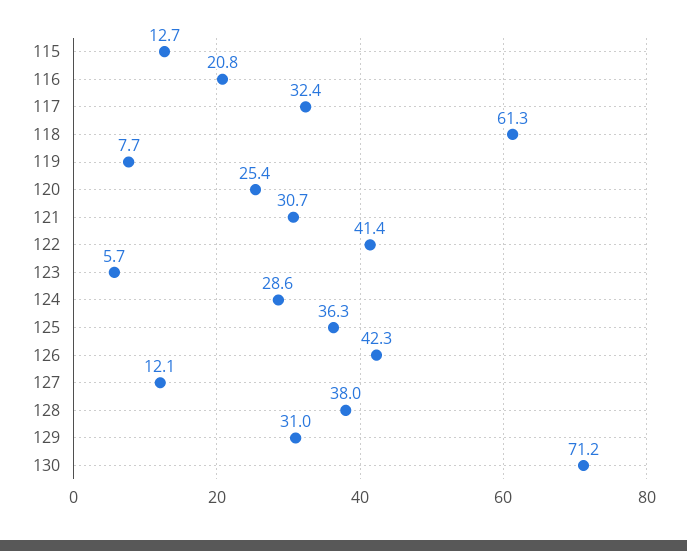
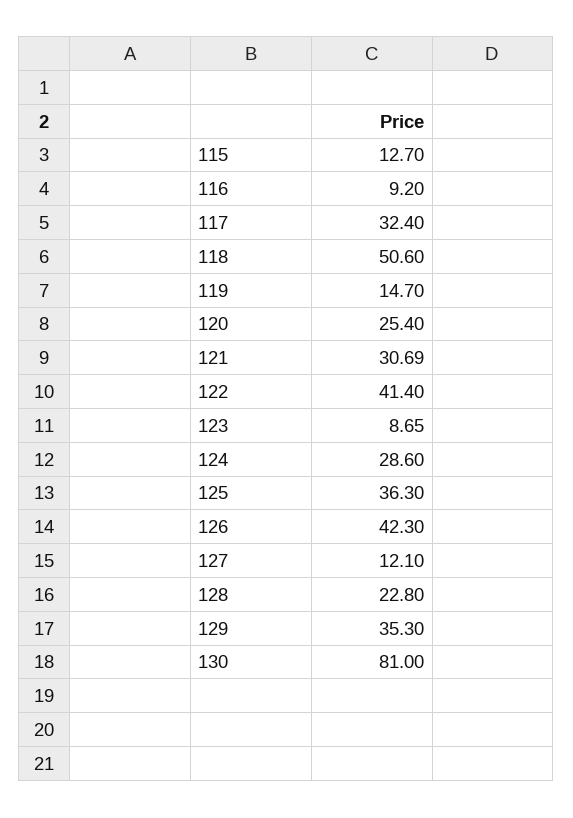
  {
    "115": 12.7,
-   "116": 20.8,
+   "116": 9.2,
    "117": 32.4,
-   "118": 61.3,
+   "118": 50.6,
-   "119": 7.7,
+   "119": 14.7,
    "120": 25.4,
    "121": 30.69,
    "122": 41.4,
-   "123": 5.7,
+   "123": 8.65,
    "124": 28.6,
    "125": 36.3,
    "126": 42.3,
    "127": 12.1,
-   "128": 38,
+   "128": 22.8,
-   "129": 31,
+   "129": 35.3,
-   "130": 71.2
+   "130": 81
  }

